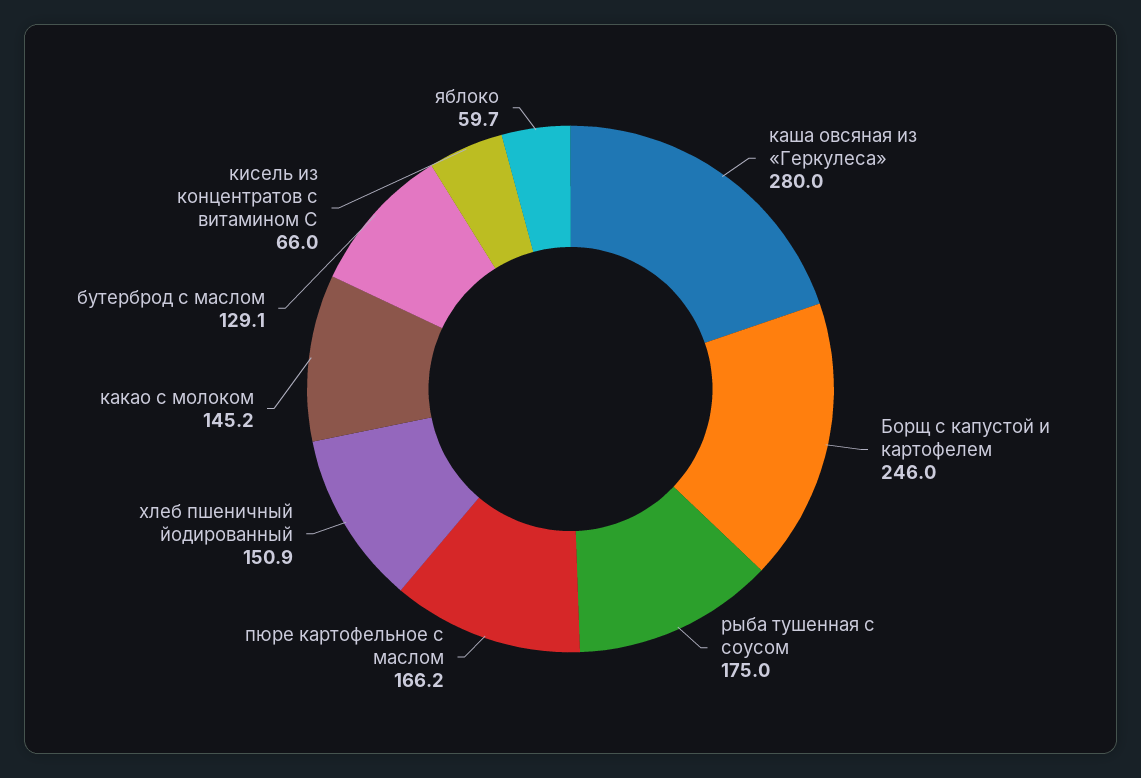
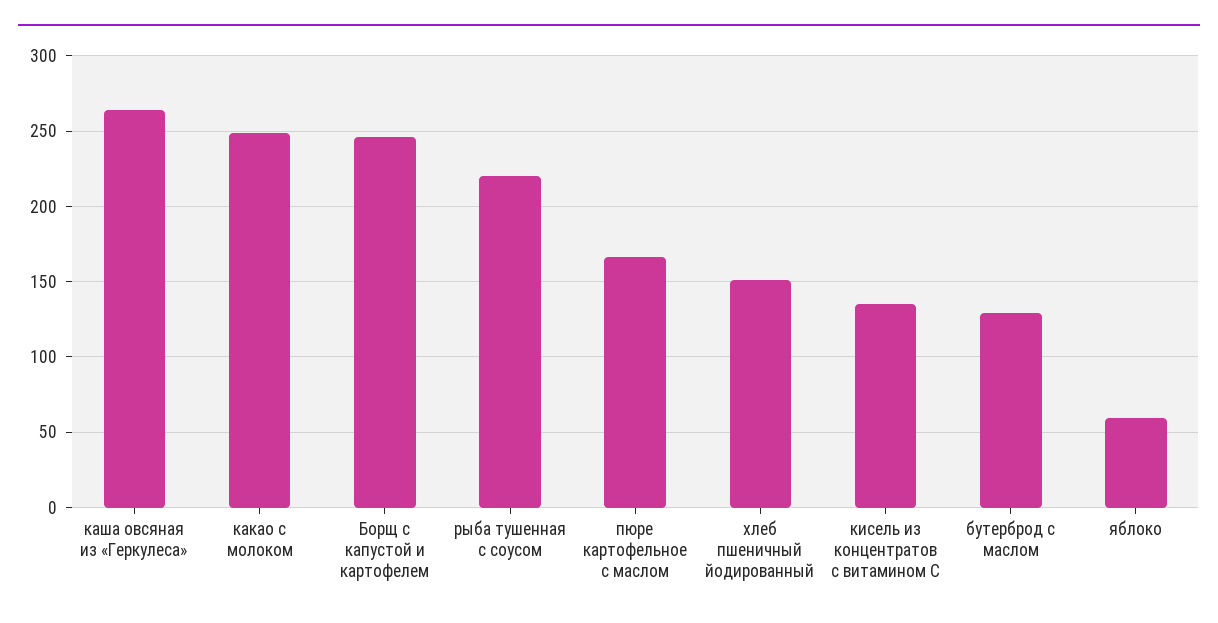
  {
-   "каша овсяная из «Геркулеса»": 280,
+   "каша овсяная из «Геркулеса»": 265,
    "Борщ с капустой и картофелем": 246,
-   "рыба тушенная с соусом": 175,
+   "рыба тушенная с соусом": 220,
    "пюре картофельное с маслом": 166.2,
    "хлеб пшеничный йодированный": 150.9,
-   "какао с молоком": 145.2,
+   "какао с молоком": 250,
    "бутерброд с маслом": 129.1,
-   "кисель из концентратов с витамином С": 66,
+   "кисель из концентратов с витамином С": 135,
    "яблоко": 59.7
  }

